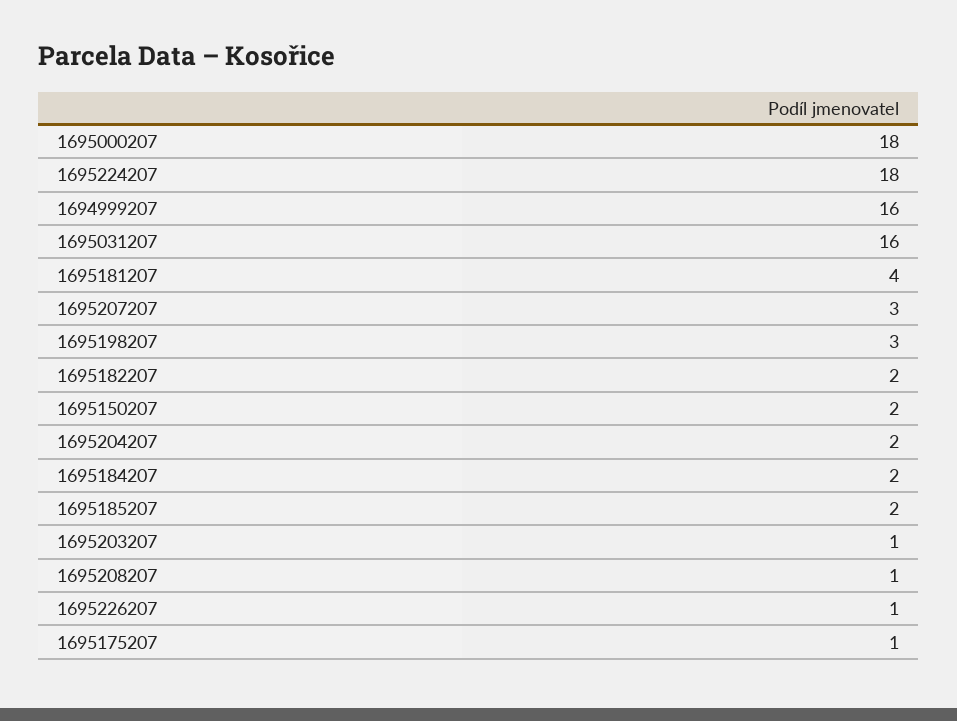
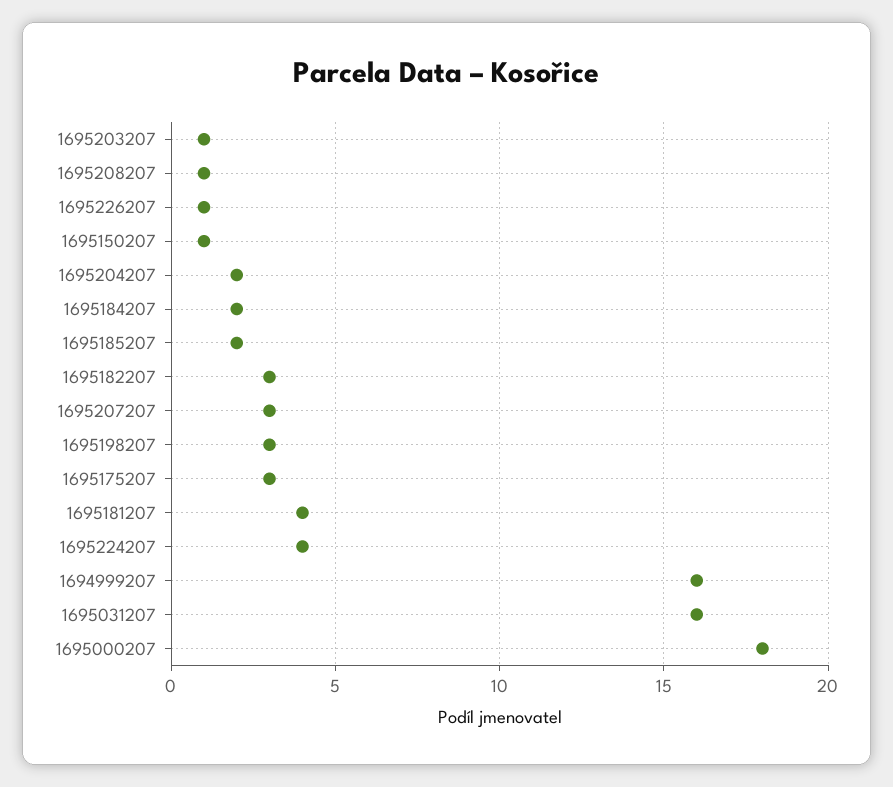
  {
    "1695000207": 18,
-   "1695224207": 18,
+   "1695224207": 4,
    "1694999207": 16,
    "1695031207": 16,
    "1695181207": 4,
    "1695207207": 3,
    "1695198207": 3,
-   "1695182207": 2,
+   "1695182207": 3,
-   "1695150207": 2,
+   "1695150207": 1,
    "1695204207": 2,
    "1695184207": 2,
    "1695185207": 2,
    "1695203207": 1,
    "1695208207": 1,
    "1695226207": 1,
-   "1695175207": 1
+   "1695175207": 3
  }

